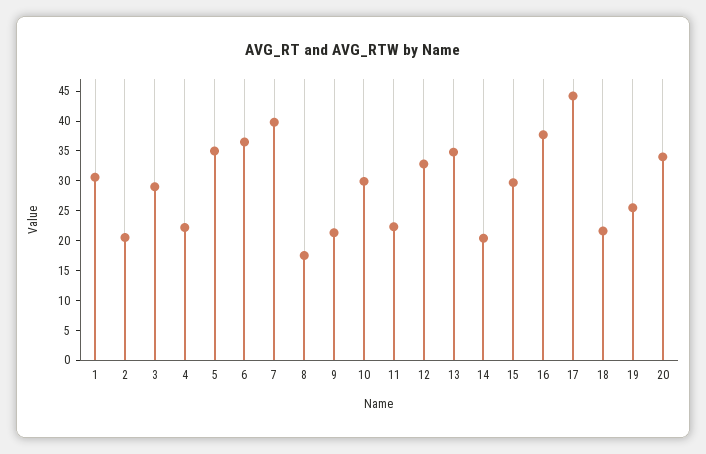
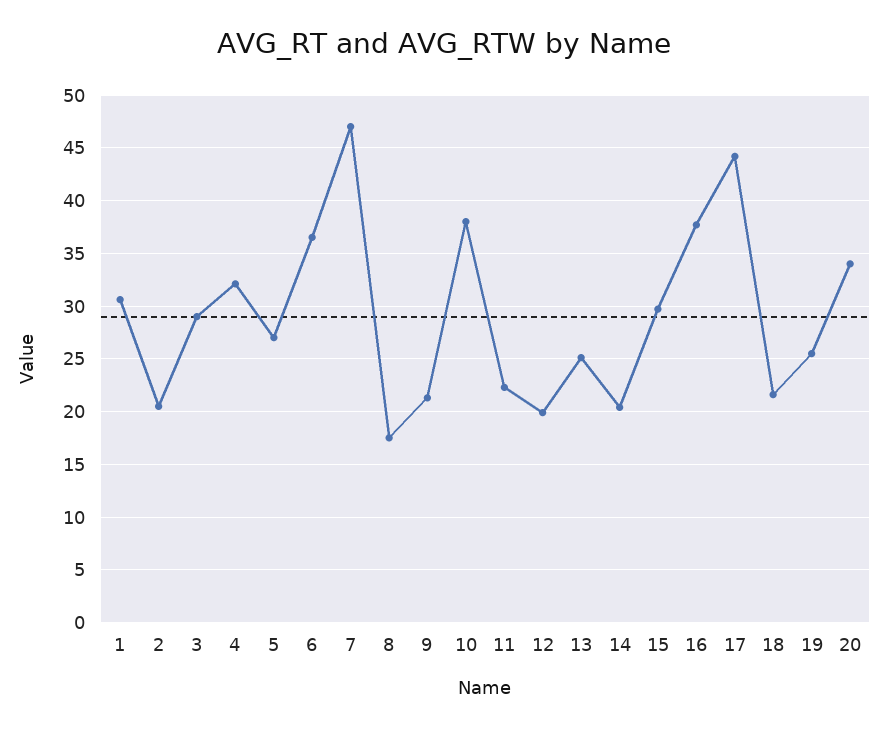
  {
    "1": 31,
    "2": 21,
    "3": 29,
-   "4": 22.5,
+   "4": 32,
-   "5": 35,
+   "5": 27,
    "6": 37,
-   "7": 40,
+   "7": 47,
    "8": 18,
    "9": 21,
-   "10": 30,
+   "10": 38,
    "11": 22,
-   "12": 32.5,
+   "12": 20,
-   "13": 35,
+   "13": 25,
    "14": 20,
    "15": 30,
    "16": 38,
    "17": 44,
    "18": 22,
    "19": 26,
    "20": 34
  }

